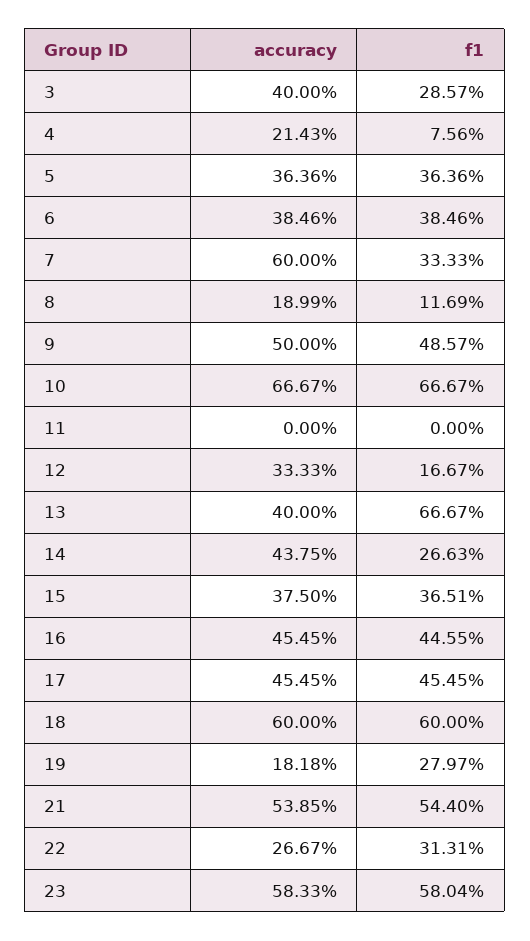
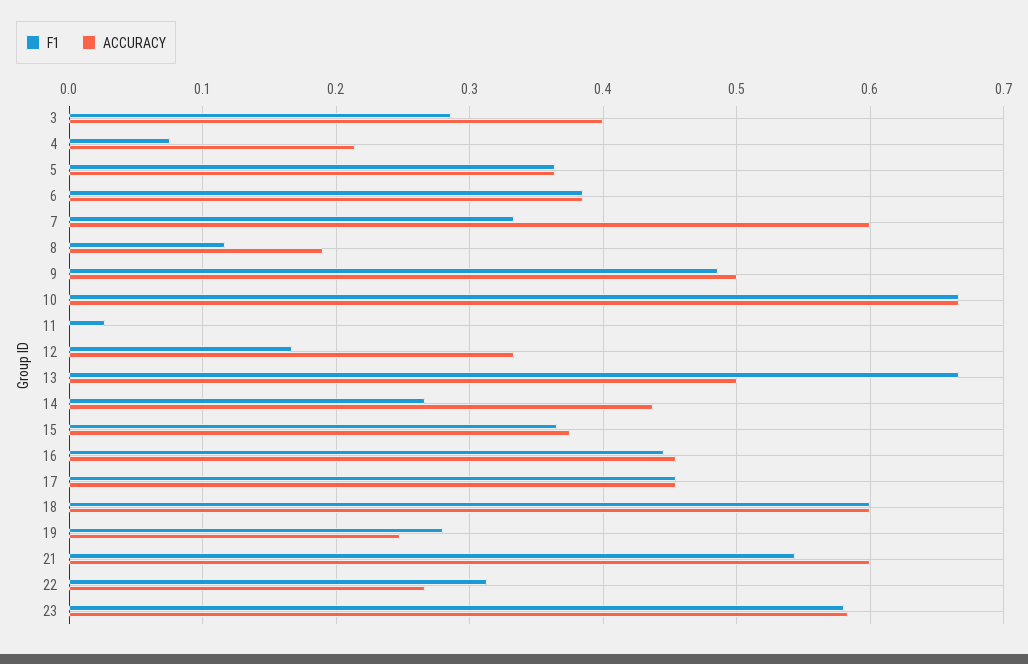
  {
    "accuracy": {
      "3": 0.4,
      "4": 0.2143,
      "5": 0.3636,
      "6": 0.3846,
      "7": 0.6,
      "8": 0.1899,
      "9": 0.5,
      "10": 0.6667,
      "11": 0,
      "12": 0.3333,
-     "13": 0.4,
+     "13": 0.5,
      "14": 0.4375,
      "15": 0.375,
      "16": 0.4545,
      "17": 0.4545,
      "18": 0.6,
-     "19": 0.1818,
+     "19": 0.25,
-     "21": 0.5385,
+     "21": 0.6,
      "22": 0.2667,
      "23": 0.5833
    },
    "f1": {
      "3": 0.2857,
      "4": 0.0756,
      "5": 0.3636,
      "6": 0.3846,
      "7": 0.3333,
      "8": 0.1169,
      "9": 0.4857,
      "10": 0.6667,
-     "11": 0,
+     "11": 0.03,
      "12": 0.1667,
      "13": 0.6667,
      "14": 0.2663,
      "15": 0.3651,
      "16": 0.4455,
      "17": 0.4545,
      "18": 0.6,
      "19": 0.2797,
      "21": 0.544,
      "22": 0.3131,
      "23": 0.5804
    }
  }

